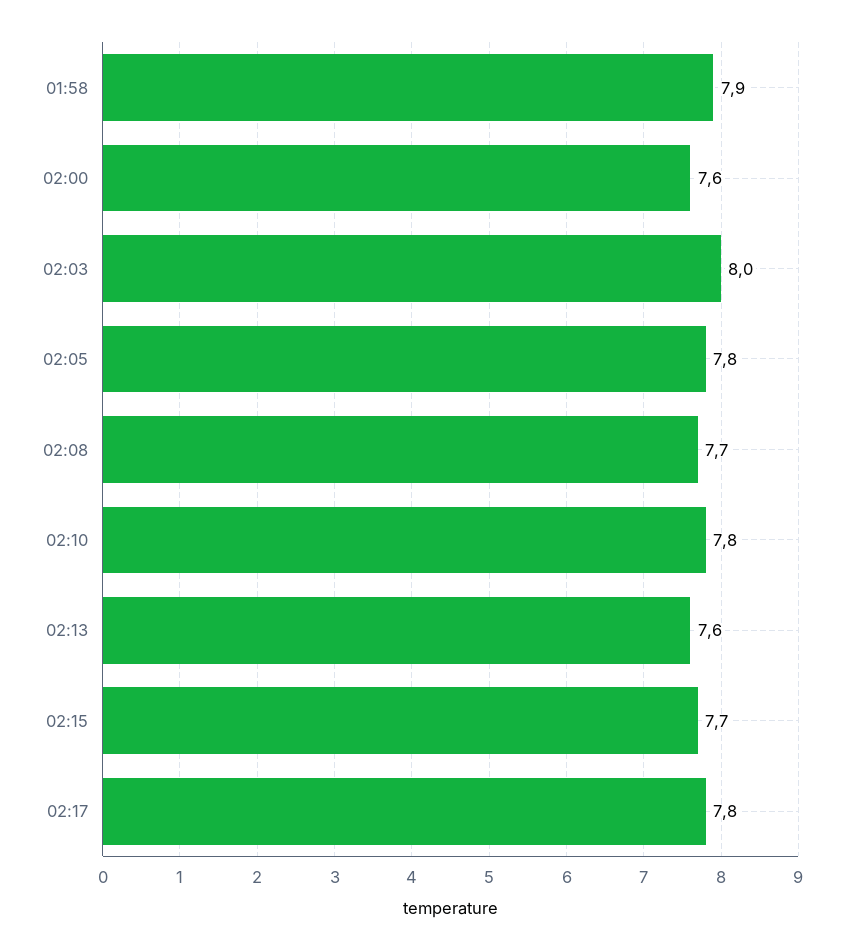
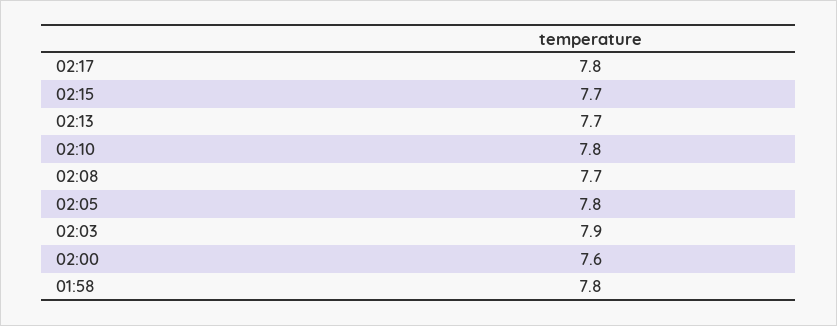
  {
-   "01:58": 7.9,
+   "01:58": 7.8,
    "02:00": 7.6,
-   "02:03": 8,
+   "02:03": 7.9,
    "02:05": 7.8,
    "02:08": 7.7,
    "02:10": 7.8,
-   "02:13": 7.6,
+   "02:13": 7.7,
    "02:15": 7.7,
    "02:17": 7.8
  }

